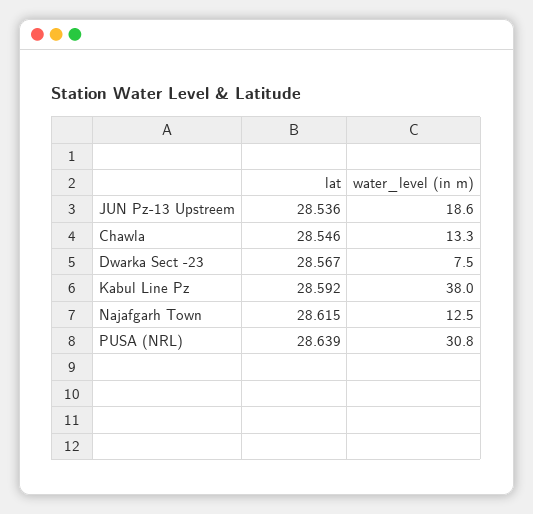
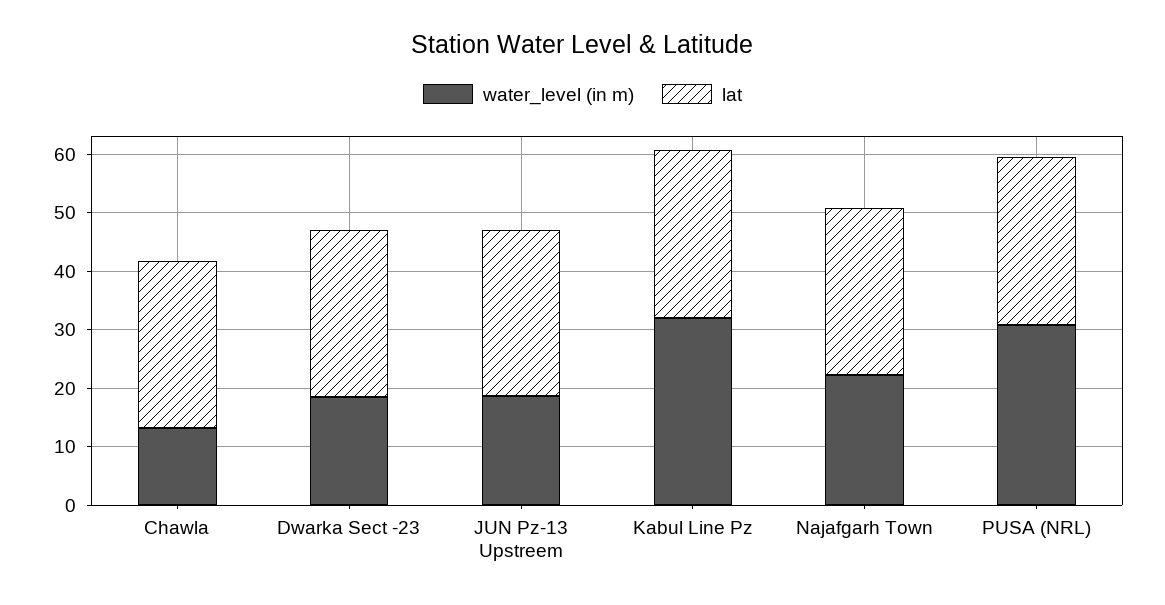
  {
    "lat": {
      "JUN Pz-13 Upstreem": 28.536,
      "Chawla": 28.546,
      "Dwarka Sect -23": 28.567,
      "Kabul Line Pz": 28.592,
      "Najafgarh Town": 28.615,
      "PUSA (NRL)": 28.639
    },
    "water_level (in m)": {
      "JUN Pz-13 Upstreem": 18.6,
      "Chawla": 13.3,
-     "Dwarka Sect -23": 7.5,
+     "Dwarka Sect -23": 18,
-     "Kabul Line Pz": 38,
+     "Kabul Line Pz": 32,
-     "Najafgarh Town": 12.5,
+     "Najafgarh Town": 22,
      "PUSA (NRL)": 30.8
    }
  }

